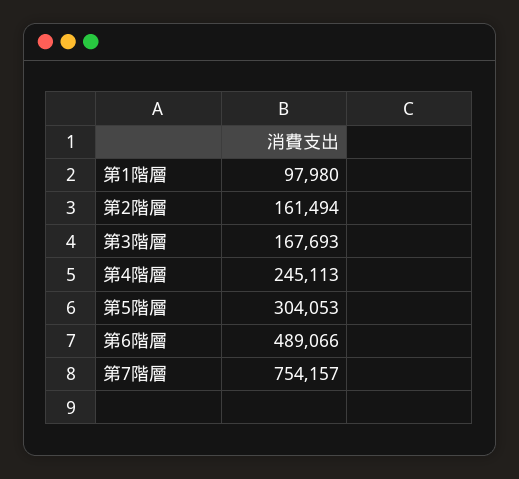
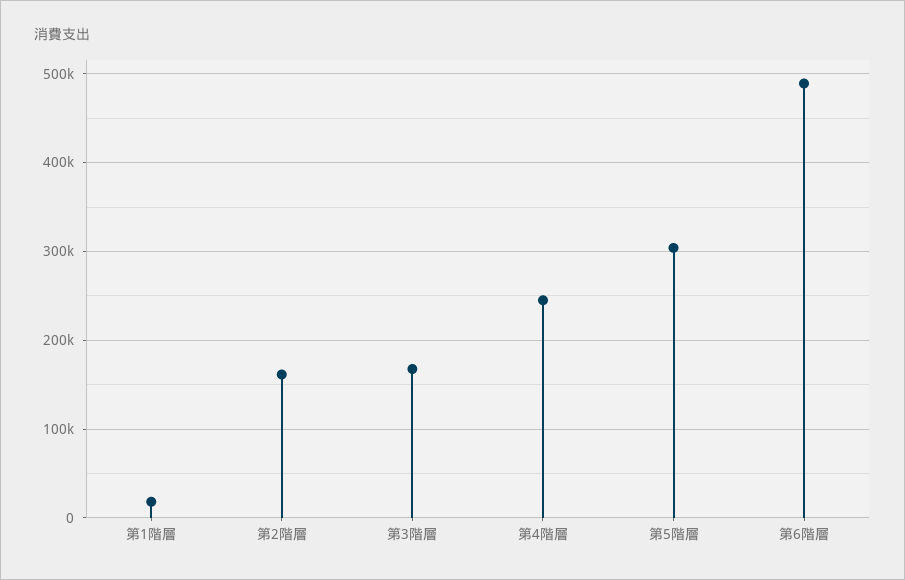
  {
-   "第1階層": 97980,
+   "第1階層": 20000,
    "第2階層": 161494,
    "第3階層": 167693,
    "第4階層": 245113,
    "第5階層": 304053,
-   "第6階層": 489066,
+   "第6階層": 489066
-   "第7階層": 754157
  }

